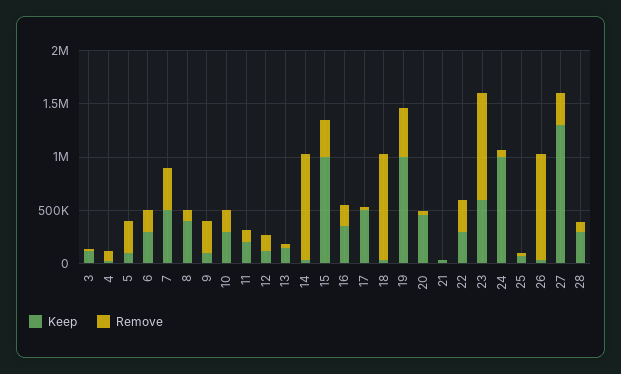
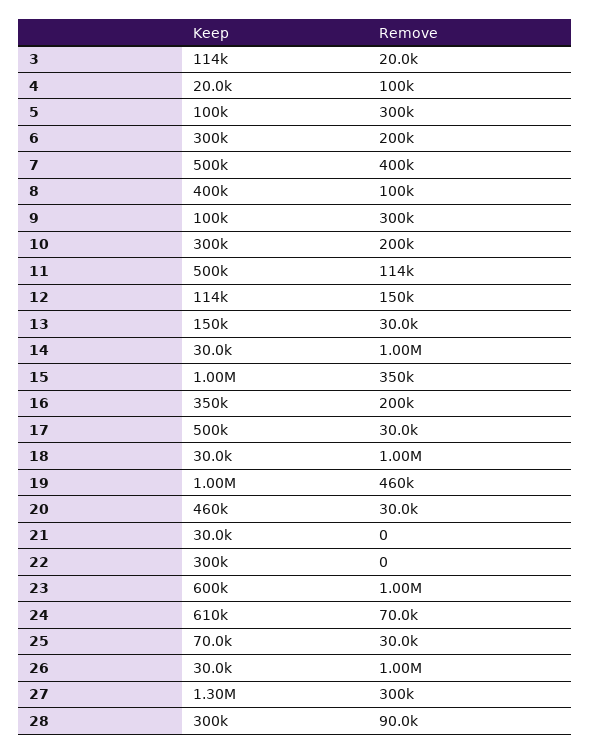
  {
    "Keep": {
      "3": 114000,
      "4": 20000,
      "5": 100000,
      "6": 300000,
      "7": 500000,
      "8": 400000,
      "9": 100000,
      "10": 300000,
-     "11": 200000,
+     "11": 500000,
      "12": 114000,
      "13": 150000,
      "14": 30000,
      "15": 1000000,
      "16": 350000,
      "17": 500000,
      "18": 30000,
      "19": 1000000,
      "20": 460000,
      "21": 30000,
      "22": 300000,
      "23": 600000,
-     "24": 1000000,
+     "24": 610000,
      "25": 70000,
      "26": 30000,
      "27": 1300000,
      "28": 300000
    },
    "Remove": {
      "3": 20000,
      "4": 100000,
      "5": 300000,
      "6": 200000,
      "7": 400000,
      "8": 100000,
      "9": 300000,
      "10": 200000,
      "11": 114000,
      "12": 150000,
      "13": 30000,
      "14": 1000000,
      "15": 350000,
      "16": 200000,
      "17": 30000,
      "18": 1000000,
      "19": 460000,
      "20": 30000,
      "21": 0,
-     "22": 300000,
+     "22": 0,
      "23": 1000000,
      "24": 70000,
      "25": 30000,
      "26": 1000000,
      "27": 300000,
      "28": 90000
    }
  }

